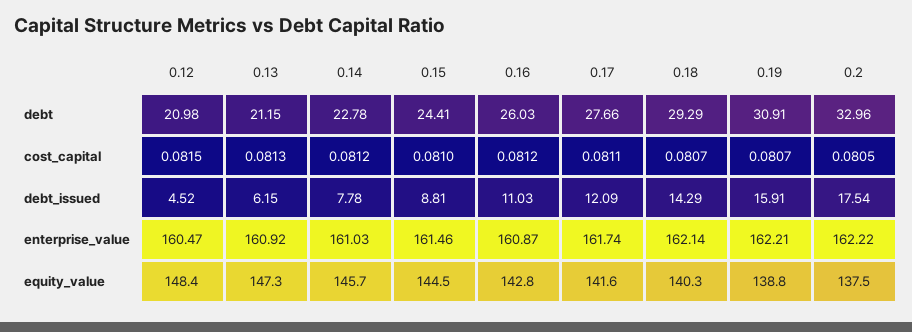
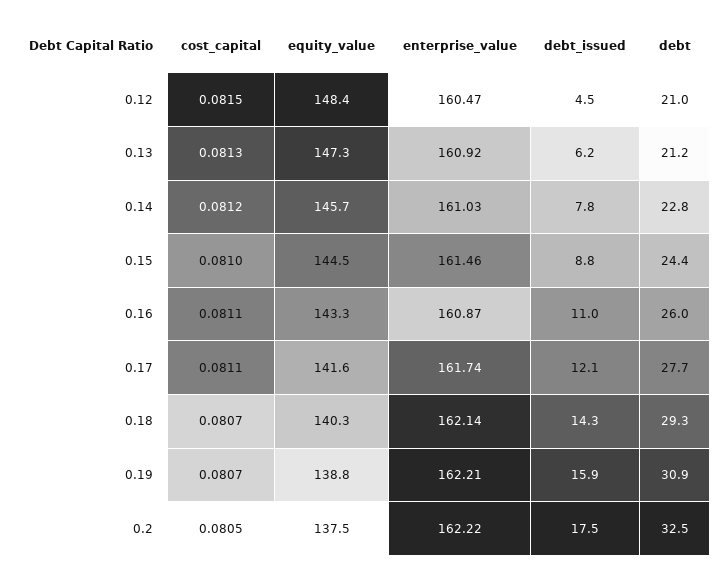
  {
    "0.12": {
      "debt": 20.98,
      "cost_capital": 0.0815,
      "debt_issued": 4.52,
      "enterprise_value": 160.47,
      "equity_value": 148.4
    },
    "0.13": {
      "debt": 21.15,
      "cost_capital": 0.0813,
      "debt_issued": 6.15,
      "enterprise_value": 160.92,
      "equity_value": 147.3
    },
    "0.14": {
      "debt": 22.78,
      "cost_capital": 0.0812,
      "debt_issued": 7.78,
      "enterprise_value": 161.03,
      "equity_value": 145.7
    },
    "0.15": {
      "debt": 24.41,
      "cost_capital": 0.081,
      "debt_issued": 8.81,
      "enterprise_value": 161.46,
      "equity_value": 144.5
    },
    "0.16": {
      "debt": 26.03,
-     "cost_capital": 0.0812,
+     "cost_capital": 0.0811,
      "debt_issued": 11.03,
      "enterprise_value": 160.87,
-     "equity_value": 142.8
+     "equity_value": 143.3
    },
    "0.17": {
      "debt": 27.66,
      "cost_capital": 0.0811,
      "debt_issued": 12.09,
      "enterprise_value": 161.74,
      "equity_value": 141.6
    },
    "0.18": {
      "debt": 29.29,
      "cost_capital": 0.0807,
      "debt_issued": 14.29,
      "enterprise_value": 162.14,
      "equity_value": 140.3
    },
    "0.19": {
      "debt": 30.91,
      "cost_capital": 0.0807,
      "debt_issued": 15.91,
      "enterprise_value": 162.21,
      "equity_value": 138.8
    },
    "0.2": {
-     "debt": 32.96,
+     "debt": 32.5,
      "cost_capital": 0.0805,
      "debt_issued": 17.54,
      "enterprise_value": 162.22,
      "equity_value": 137.5
    }
  }

